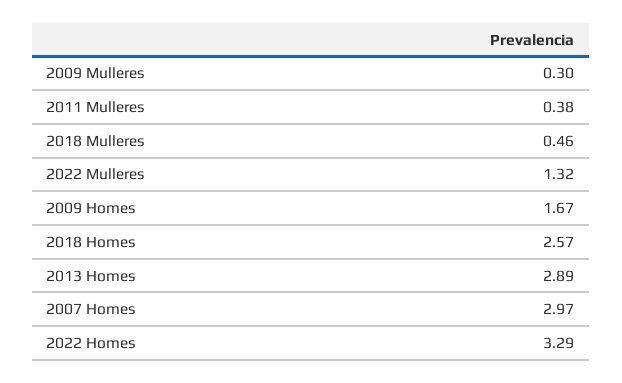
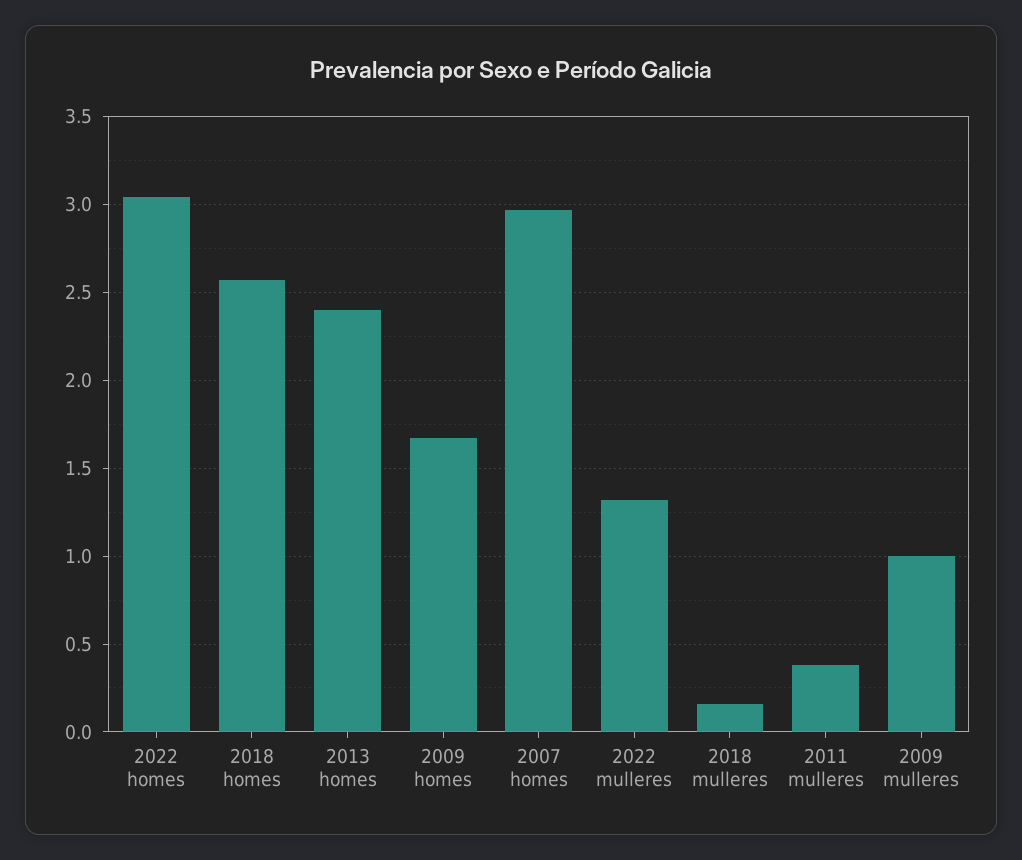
  {
-   "2009 Mulleres": 0.3,
+   "2009 Mulleres": 1,
    "2011 Mulleres": 0.38,
-   "2018 Mulleres": 0.46,
+   "2018 Mulleres": 0.15,
    "2022 Mulleres": 1.32,
    "2009 Homes": 1.67,
    "2018 Homes": 2.57,
-   "2013 Homes": 2.89,
+   "2013 Homes": 2.4,
    "2007 Homes": 2.97,
-   "2022 Homes": 3.29
+   "2022 Homes": 3.05
  }

